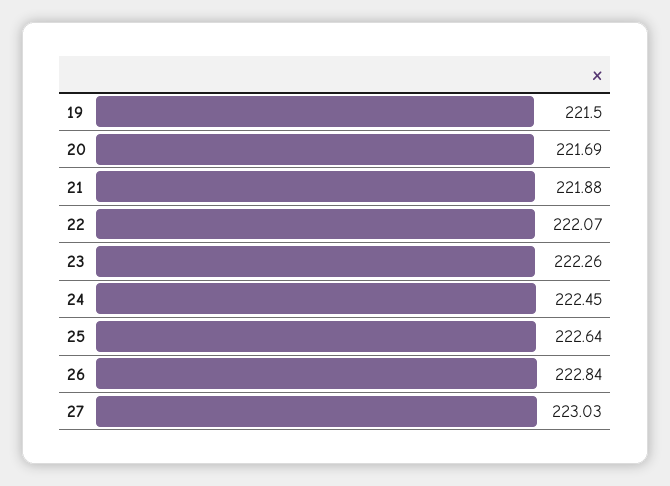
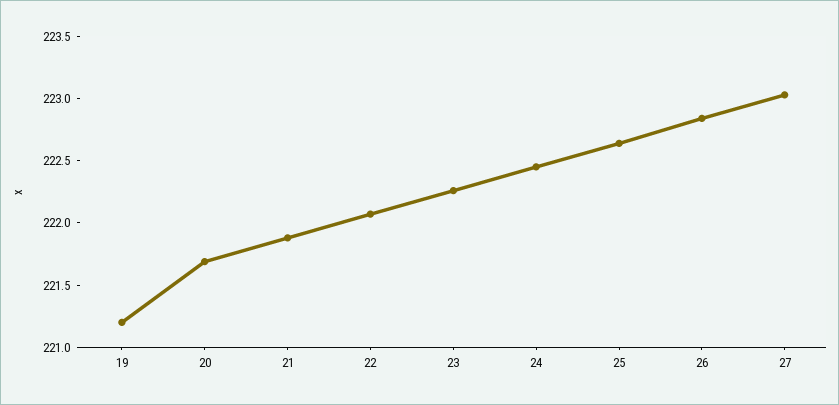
  {
-   "19": 221.5,
+   "19": 221.2,
    "20": 221.69,
    "21": 221.88,
    "22": 222.07,
    "23": 222.26,
    "24": 222.45,
    "25": 222.64,
    "26": 222.84,
    "27": 223.03
  }

